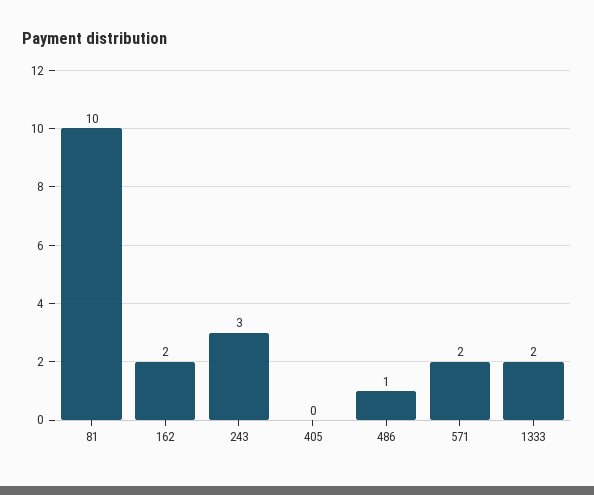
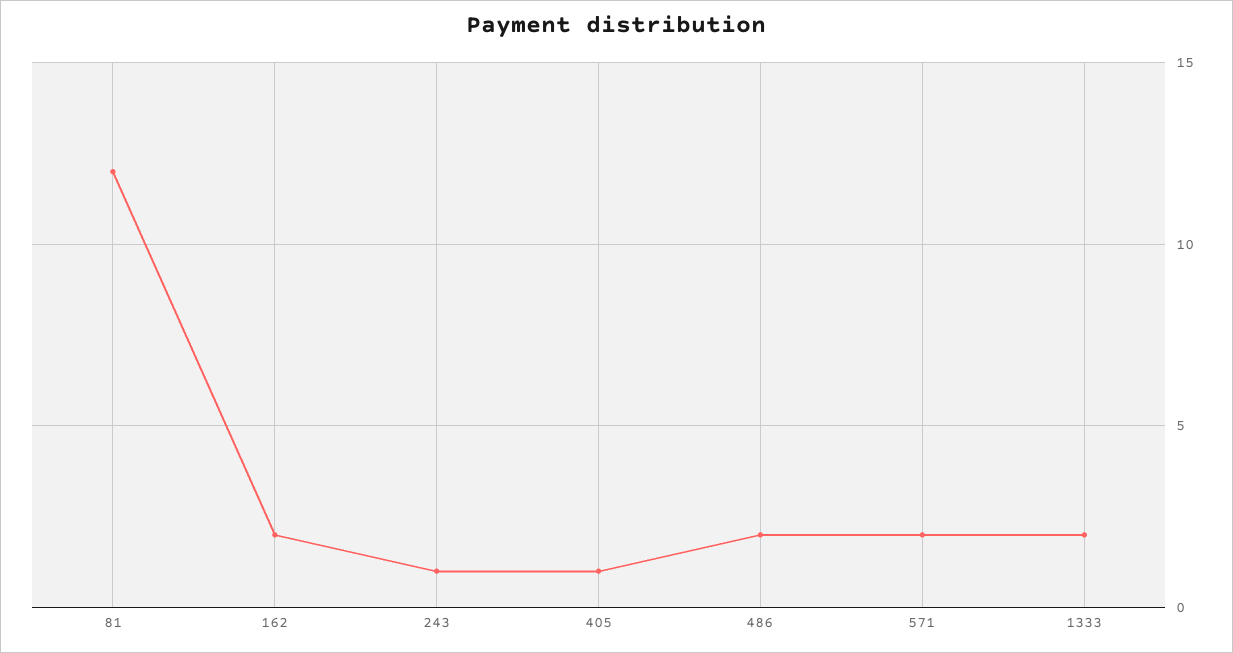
  {
-   "81": 10,
+   "81": 12,
    "162": 2,
-   "243": 3,
+   "243": 1,
-   "405": 0,
+   "405": 1,
-   "486": 1,
+   "486": 2,
    "571": 2,
    "1333": 2
  }

